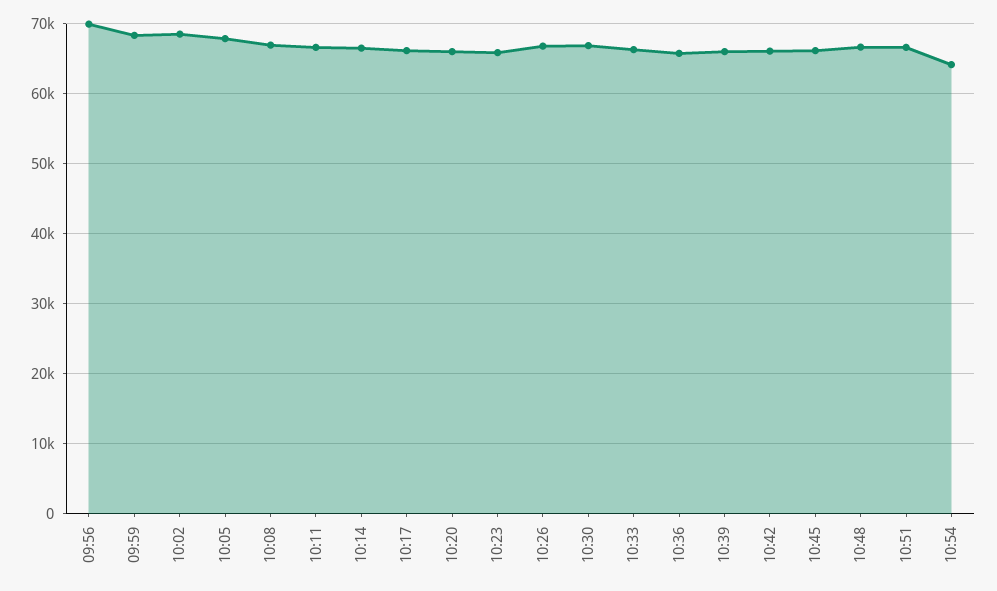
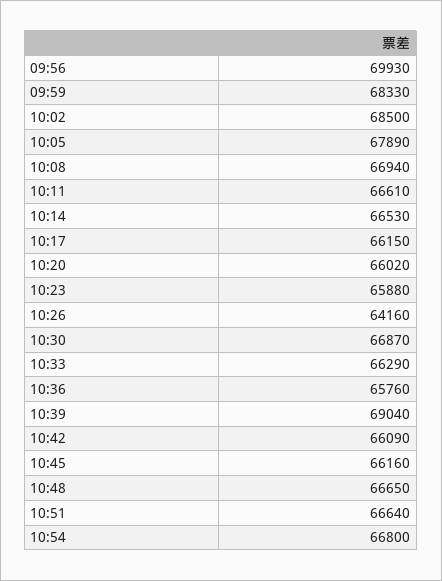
  {
    "09:56": 69930,
    "09:59": 68330,
    "10:02": 68500,
    "10:05": 67890,
    "10:08": 66940,
    "10:11": 66610,
    "10:14": 66530,
    "10:17": 66150,
    "10:20": 66020,
    "10:23": 65880,
-   "10:26": 67000,
+   "10:26": 64160,
    "10:30": 66870,
    "10:33": 66290,
    "10:36": 65760,
-   "10:39": 66000,
+   "10:39": 69040,
    "10:42": 66090,
    "10:45": 66160,
    "10:48": 66650,
    "10:51": 66640,
-   "10:54": 64000
+   "10:54": 66800
  }

